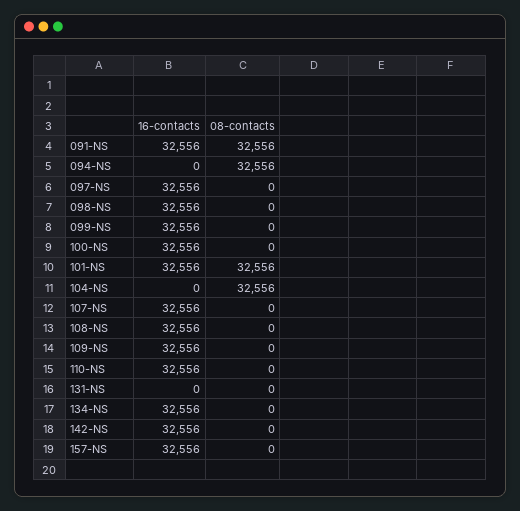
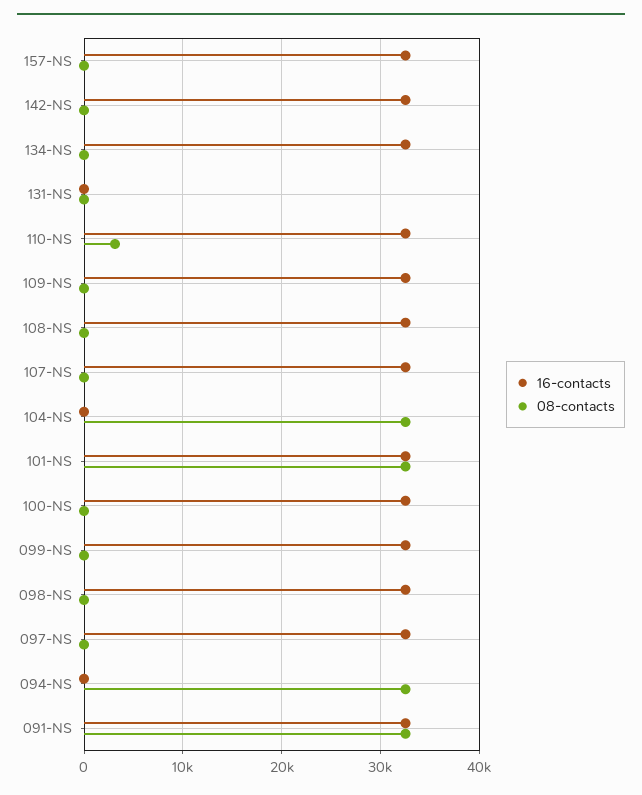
  {
    "16-contacts": {
      "091-NS": 32556,
      "094-NS": 0,
      "097-NS": 32556,
      "098-NS": 32556,
      "099-NS": 32556,
      "100-NS": 32556,
      "101-NS": 32556,
      "104-NS": 0,
      "107-NS": 32556,
      "108-NS": 32556,
      "109-NS": 32556,
      "110-NS": 32556,
      "131-NS": 0,
      "134-NS": 32556,
      "142-NS": 32556,
      "157-NS": 32556
    },
    "08-contacts": {
      "091-NS": 32556,
      "094-NS": 32556,
      "097-NS": 0,
      "098-NS": 0,
      "099-NS": 0,
      "100-NS": 0,
      "101-NS": 32556,
      "104-NS": 32556,
      "107-NS": 0,
      "108-NS": 0,
      "109-NS": 0,
-     "110-NS": 0,
+     "110-NS": 3000,
      "131-NS": 0,
      "134-NS": 0,
      "142-NS": 0,
      "157-NS": 0
    }
  }

